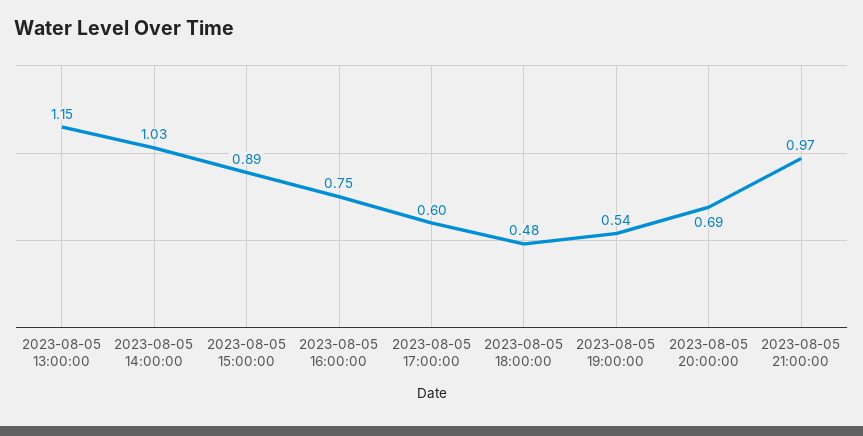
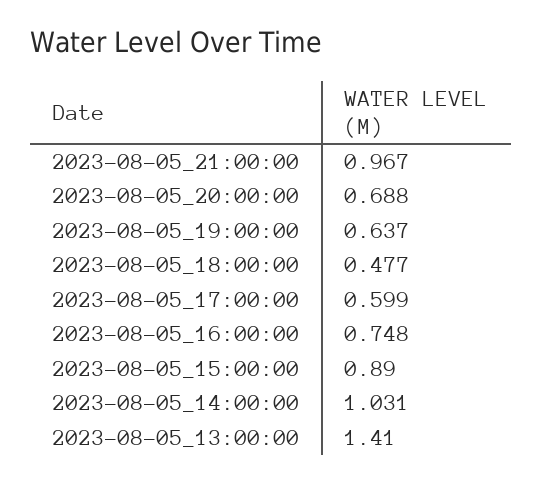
  {
-   "2023-08-05 13:00:00": 1.15,
+   "2023-08-05 13:00:00": 1.41,
    "2023-08-05 14:00:00": 1.031,
    "2023-08-05 15:00:00": 0.89,
    "2023-08-05 16:00:00": 0.748,
    "2023-08-05 17:00:00": 0.599,
    "2023-08-05 18:00:00": 0.477,
-   "2023-08-05 19:00:00": 0.54,
+   "2023-08-05 19:00:00": 0.637,
    "2023-08-05 20:00:00": 0.688,
    "2023-08-05 21:00:00": 0.967
  }

